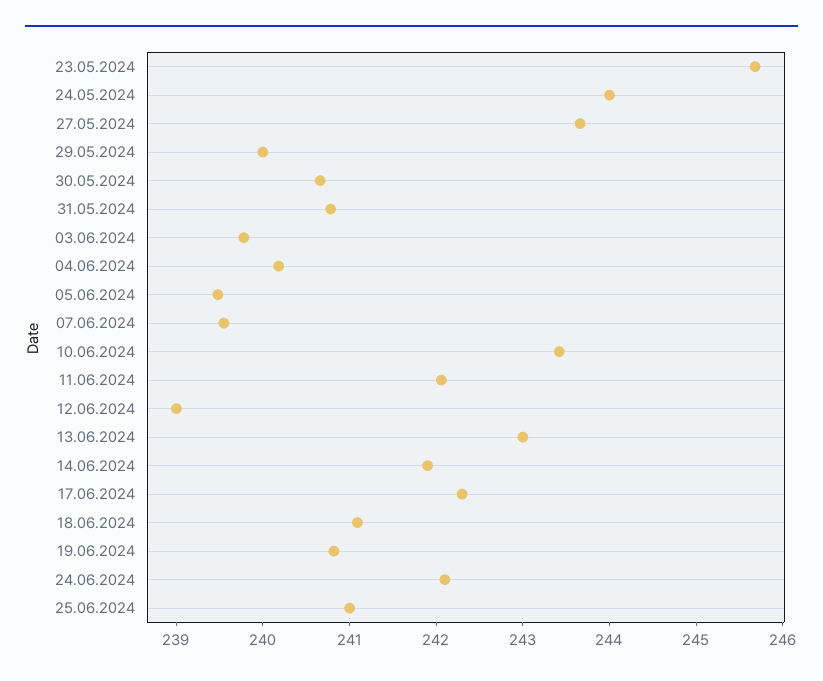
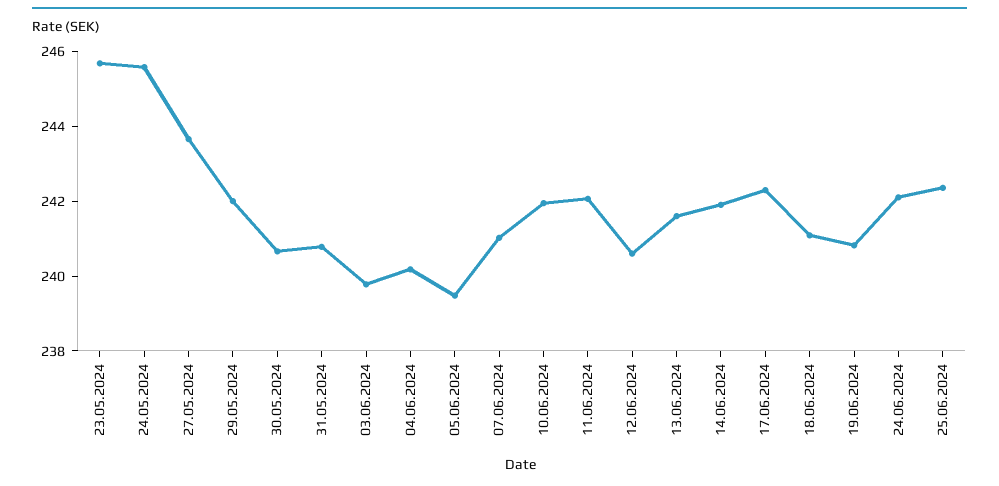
  {
    "23.05.2024": 245.6,
-   "24.05.2024": 244,
+   "24.05.2024": 245.5,
    "27.05.2024": 243.6,
-   "29.05.2024": 240,
+   "29.05.2024": 242,
    "30.05.2024": 240.6,
    "31.05.2024": 240.8,
    "03.06.2024": 239.8,
    "04.06.2024": 240.2,
    "05.06.2024": 239.4,
-   "07.06.2024": 239.6,
+   "07.06.2024": 241,
-   "10.06.2024": 243.4,
+   "10.06.2024": 242,
    "11.06.2024": 242,
-   "12.06.2024": 239,
+   "12.06.2024": 240.5,
-   "13.06.2024": 243,
+   "13.06.2024": 241.5,
    "14.06.2024": 242,
    "17.06.2024": 242.4,
    "18.06.2024": 241,
    "19.06.2024": 240.8,
    "24.06.2024": 242.2,
-   "25.06.2024": 241
+   "25.06.2024": 242.5
  }

